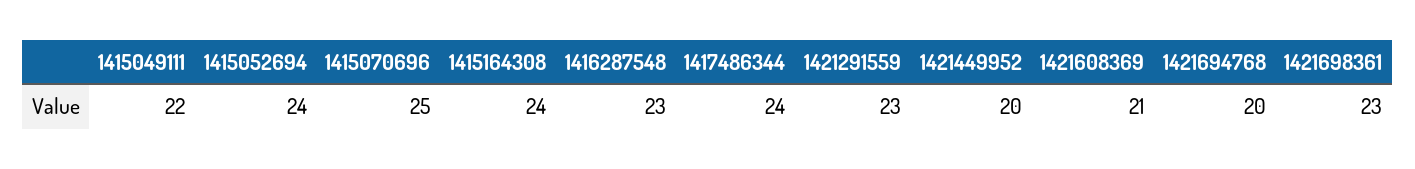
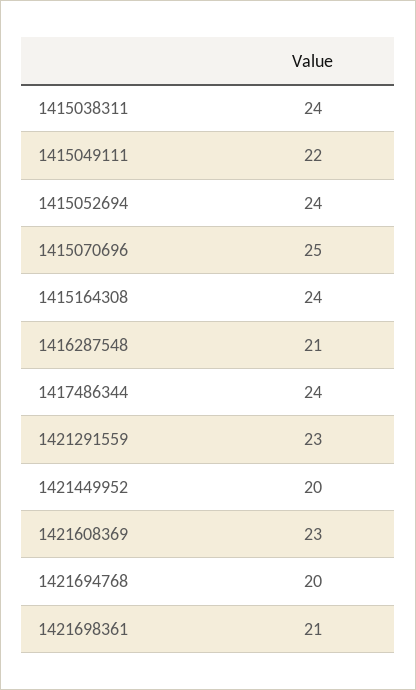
  {
    "1415049111": 22,
    "1415052694": 24,
    "1415070696": 25,
    "1415164308": 24,
-   "1416287548": 23,
+   "1416287548": 21,
    "1417486344": 24,
    "1421291559": 23,
    "1421449952": 20,
-   "1421608369": 21,
+   "1421608369": 23,
    "1421694768": 20,
-   "1421698361": 23
+   "1421698361": 21,
+   "1415038311": 24
  }

